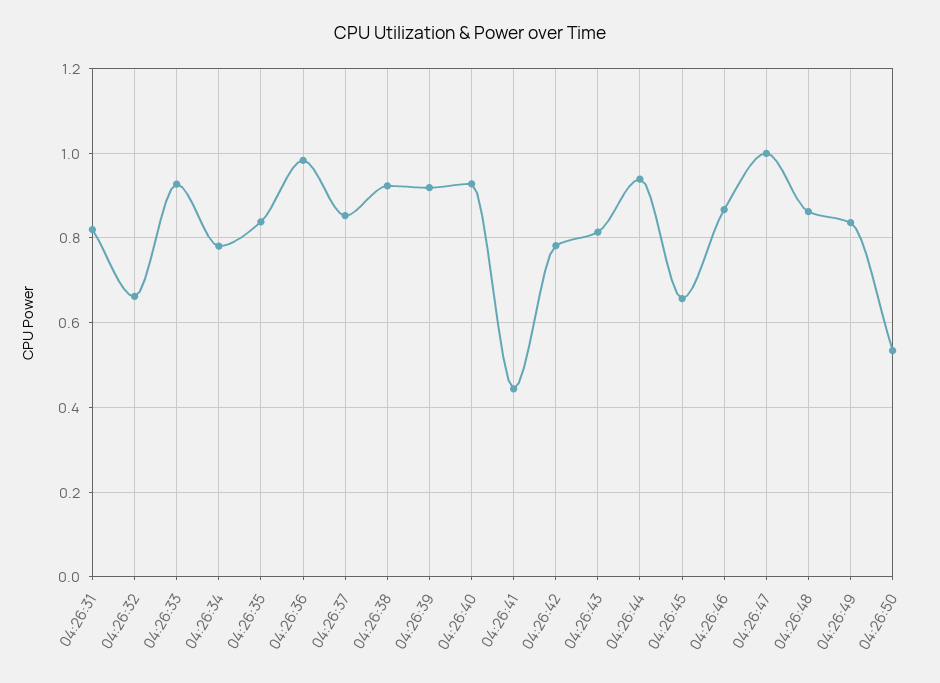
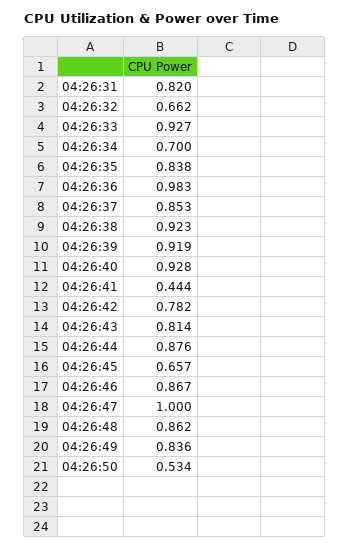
  {
    "04:26:31": 0.82,
    "04:26:32": 0.662,
    "04:26:33": 0.927,
-   "04:26:34": 0.78,
+   "04:26:34": 0.7,
    "04:26:35": 0.838,
    "04:26:36": 0.983,
    "04:26:37": 0.853,
    "04:26:38": 0.923,
    "04:26:39": 0.919,
    "04:26:40": 0.928,
    "04:26:41": 0.444,
    "04:26:42": 0.782,
    "04:26:43": 0.814,
-   "04:26:44": 0.94,
+   "04:26:44": 0.876,
    "04:26:45": 0.657,
    "04:26:46": 0.867,
    "04:26:47": 1,
    "04:26:48": 0.862,
    "04:26:49": 0.836,
    "04:26:50": 0.534
  }

